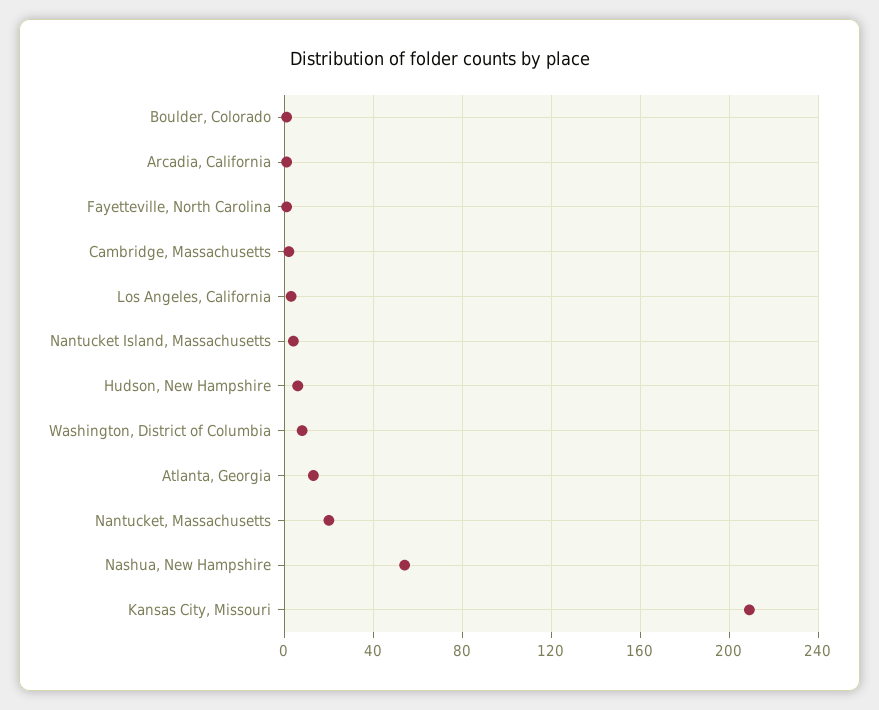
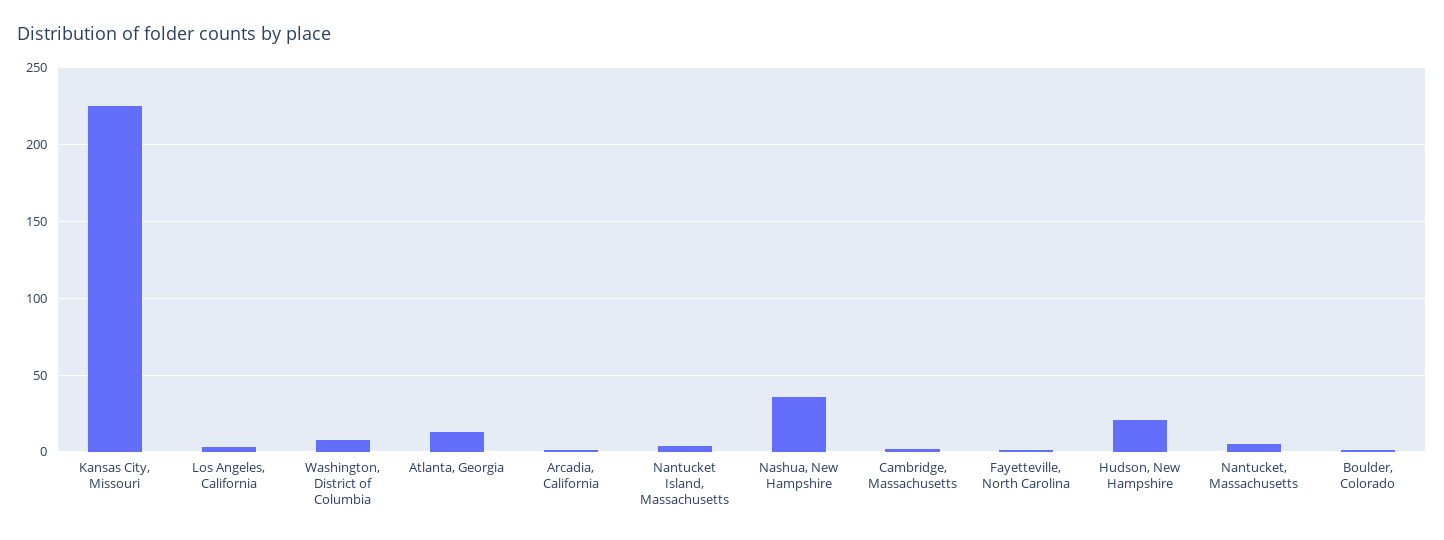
  {
    "Boulder, Colorado": 0,
    "Arcadia, California": 0,
    "Fayetteville, North Carolina": 0,
    "Cambridge, Massachusetts": 0,
    "Los Angeles, California": 5,
    "Nantucket Island, Massachusetts": 5,
-   "Hudson, New Hampshire": 5,
+   "Hudson, New Hampshire": 20,
    "Washington, District of Columbia": 10,
    "Atlanta, Georgia": 15,
-   "Nantucket, Massachusetts": 20,
+   "Nantucket, Massachusetts": 5,
-   "Nashua, New Hampshire": 55,
+   "Nashua, New Hampshire": 35,
-   "Kansas City, Missouri": 210
+   "Kansas City, Missouri": 225
  }

